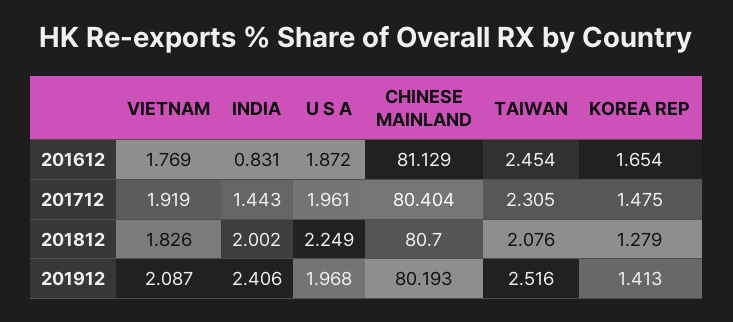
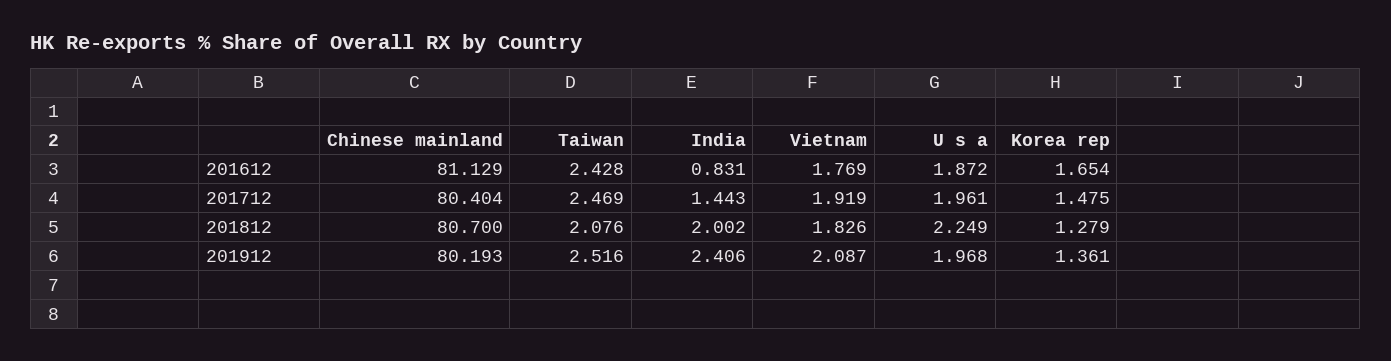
  {
    "VIETNAM": {
      "201612": 1.769,
      "201712": 1.919,
      "201812": 1.826,
      "201912": 2.087
    },
    "INDIA": {
      "201612": 0.831,
      "201712": 1.443,
      "201812": 2.002,
      "201912": 2.406
    },
    "U S A": {
      "201612": 1.872,
      "201712": 1.961,
      "201812": 2.249,
      "201912": 1.968
    },
    "CHINESE MAINLAND": {
      "201612": 81.129,
      "201712": 80.404,
      "201812": 80.7,
      "201912": 80.193
    },
    "TAIWAN": {
-     "201612": 2.454,
+     "201612": 2.428,
-     "201712": 2.305,
+     "201712": 2.469,
      "201812": 2.076,
      "201912": 2.516
    },
    "KOREA REP": {
      "201612": 1.654,
      "201712": 1.475,
      "201812": 1.279,
-     "201912": 1.413
+     "201912": 1.361
    }
  }

